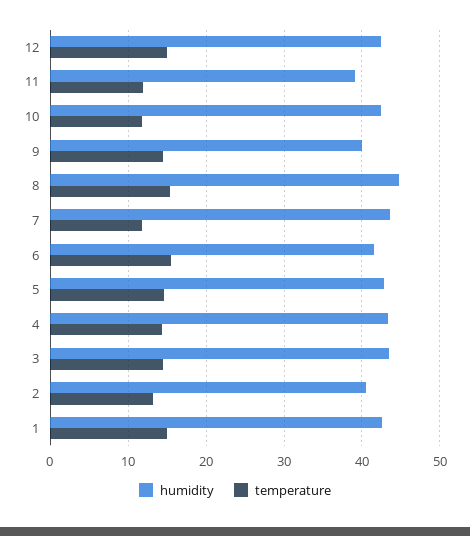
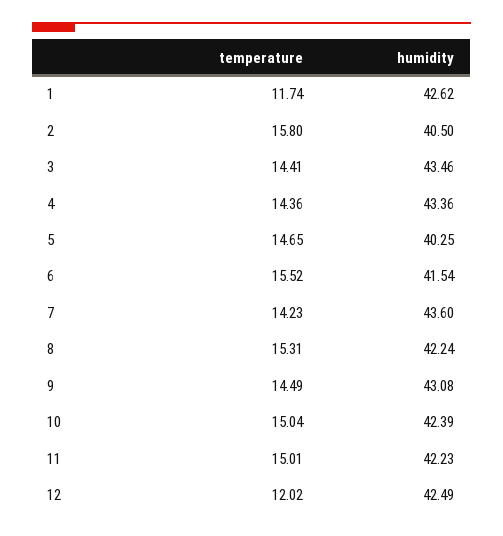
  {
    "humidity": {
      "12": 42.49,
-     "11": 39,
+     "11": 42.23,
      "10": 42.39,
-     "9": 40,
+     "9": 43.08,
-     "8": 45,
+     "8": 42.24,
      "7": 43.6,
      "6": 41.54,
-     "5": 43,
+     "5": 40.25,
      "4": 43.36,
      "3": 43.46,
      "2": 40.5,
      "1": 42.62
    },
    "temperature": {
-     "12": 15,
+     "12": 12.02,
-     "11": 12,
+     "11": 15.01,
-     "10": 12,
+     "10": 15.04,
      "9": 14.49,
      "8": 15.31,
-     "7": 12,
+     "7": 14.23,
      "6": 15.52,
      "5": 14.65,
      "4": 14.36,
      "3": 14.41,
-     "2": 13,
+     "2": 15.8,
-     "1": 15
+     "1": 11.74
    }
  }

